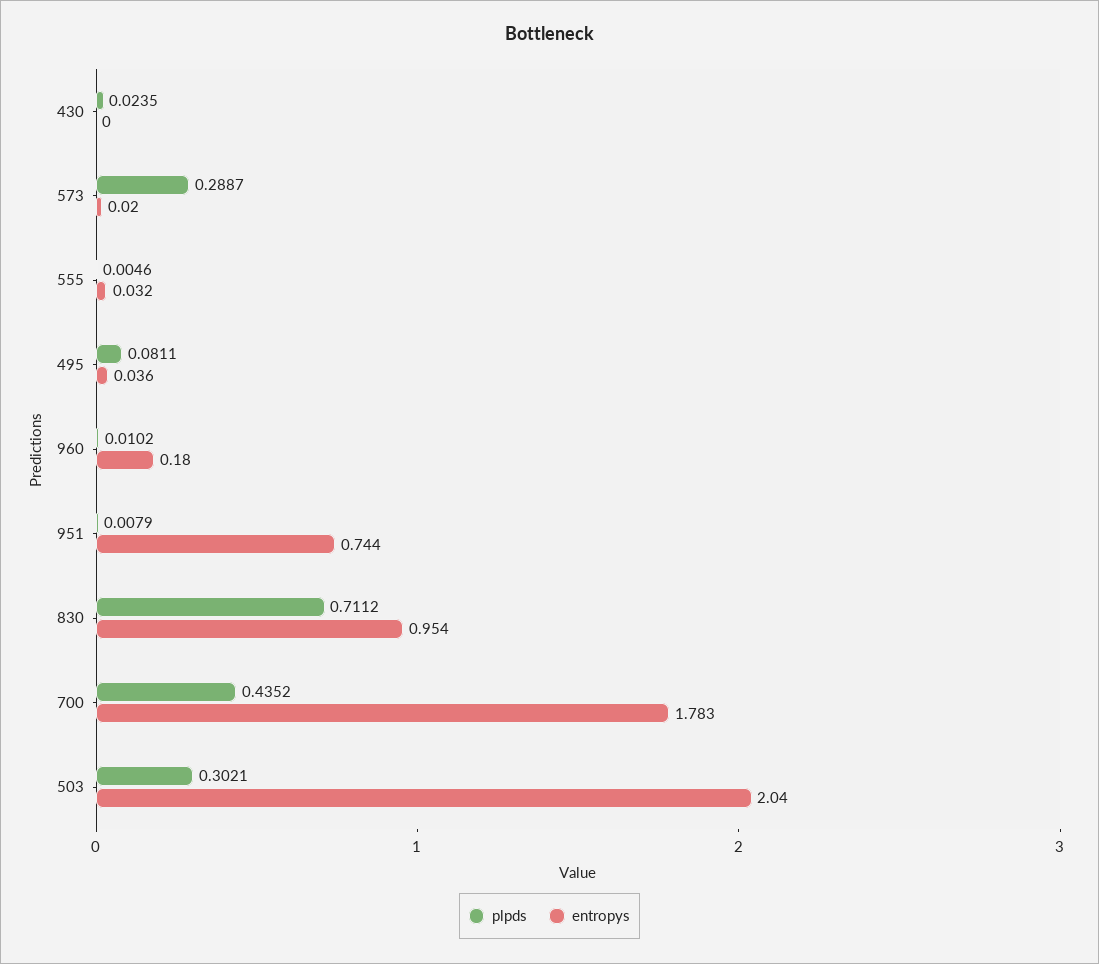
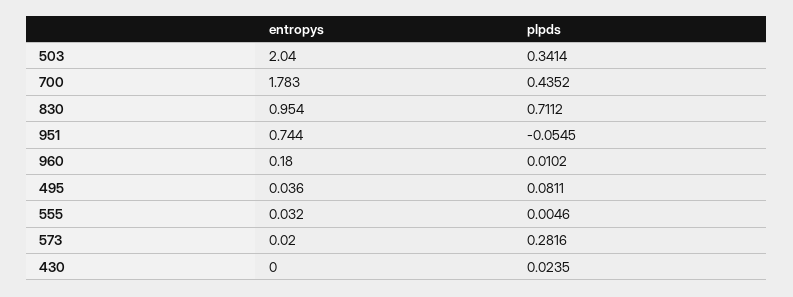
  {
    "plpds": {
      "430": 0.0235,
-     "573": 0.2887,
+     "573": 0.2816,
      "555": 0.0046,
      "495": 0.0811,
      "960": 0.0102,
-     "951": 0.0079,
+     "951": -0.0545,
      "830": 0.7112,
      "700": 0.4352,
-     "503": 0.3021
+     "503": 0.3414
    },
    "entropys": {
      "430": 0,
      "573": 0.02,
      "555": 0.032,
      "495": 0.036,
      "960": 0.18,
      "951": 0.744,
      "830": 0.954,
      "700": 1.783,
      "503": 2.04
    }
  }

